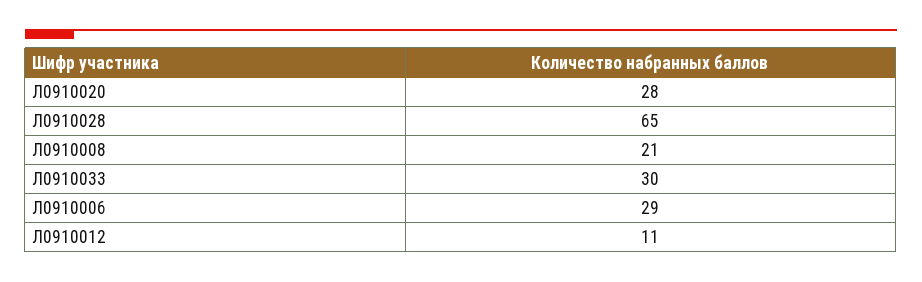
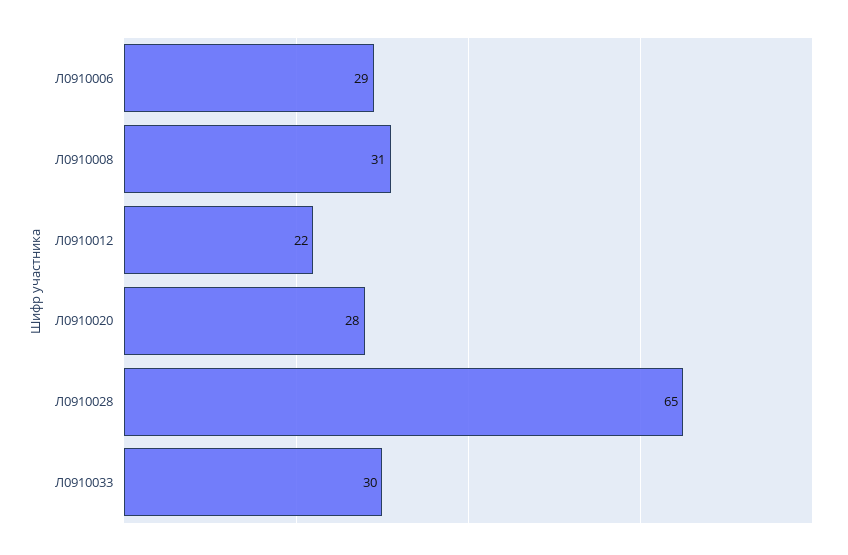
  {
    "Л0910020": 28,
    "Л0910028": 65,
-   "Л0910008": 21,
+   "Л0910008": 31,
    "Л0910033": 30,
    "Л0910006": 29,
-   "Л0910012": 11
+   "Л0910012": 22
  }

